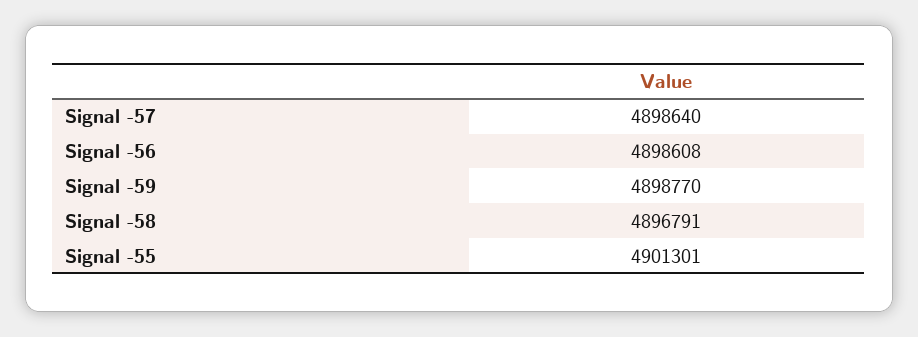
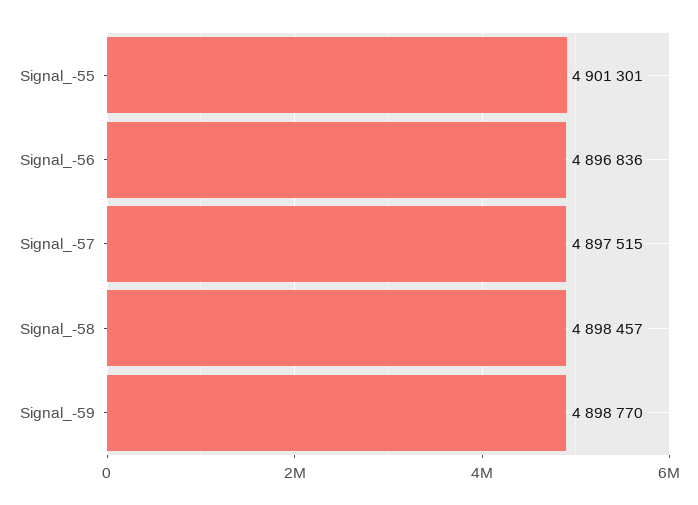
  {
-   "Signal -57": 4898640,
+   "Signal -57": 4897515,
-   "Signal -56": 4898608,
+   "Signal -56": 4896836,
    "Signal -59": 4898770,
-   "Signal -58": 4896791,
+   "Signal -58": 4898457,
    "Signal -55": 4901301
  }

